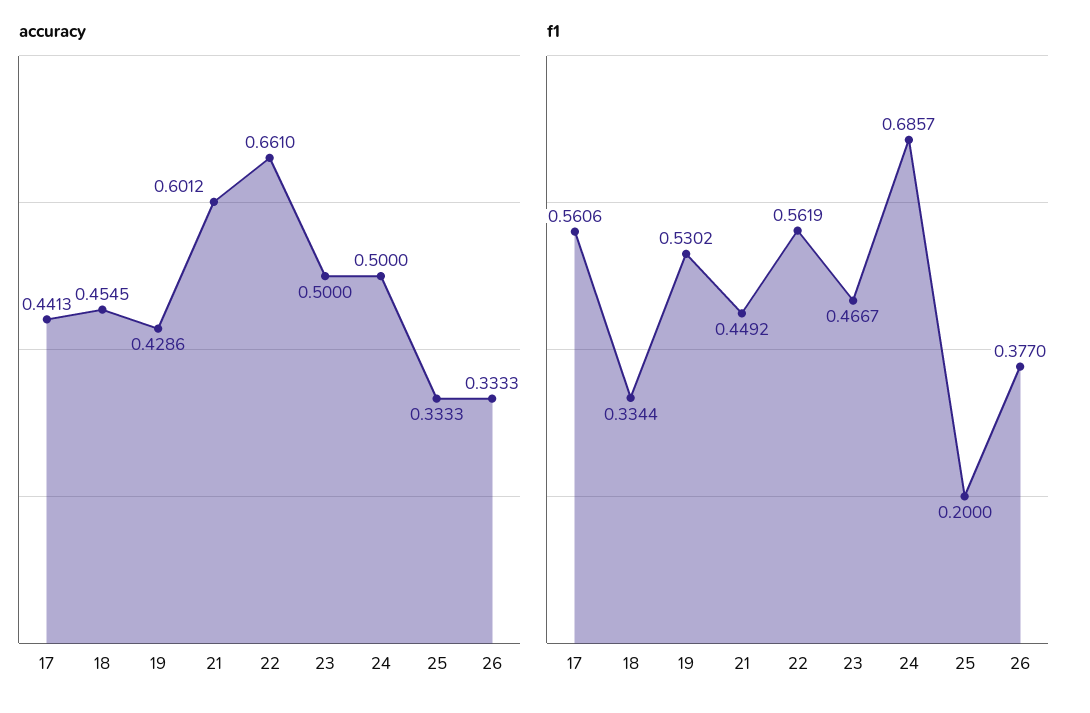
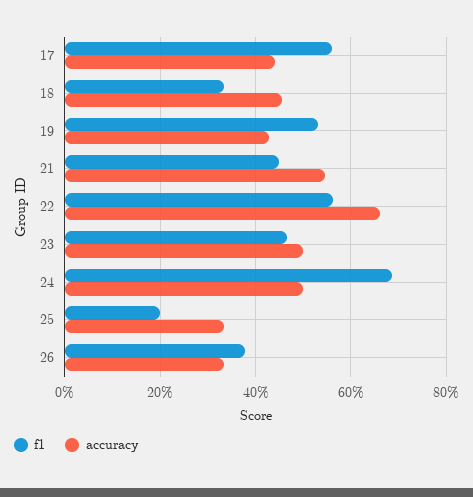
  {
    "accuracy": {
      "17": 0.4413,
      "18": 0.4545,
      "19": 0.4286,
-     "21": 0.6012,
+     "21": 0.54,
      "22": 0.661,
      "23": 0.5,
      "24": 0.5,
      "25": 0.3333,
      "26": 0.3333
    },
    "f1": {
      "17": 0.5606,
      "18": 0.3344,
      "19": 0.5302,
      "21": 0.4492,
      "22": 0.5619,
      "23": 0.4667,
      "24": 0.6857,
      "25": 0.2,
      "26": 0.377
    }
  }

